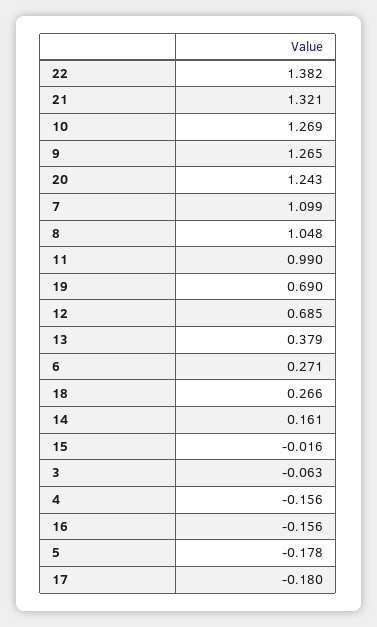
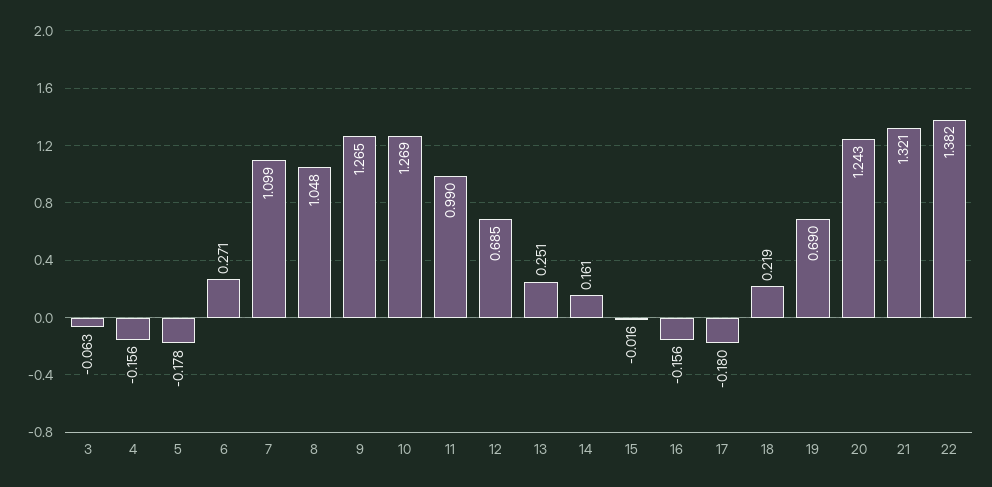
  {
    "22": 1.382,
    "21": 1.321,
    "10": 1.269,
    "9": 1.265,
    "20": 1.243,
    "7": 1.099,
    "8": 1.048,
    "11": 0.99,
    "19": 0.69,
    "12": 0.685,
-   "13": 0.379,
+   "13": 0.251,
    "6": 0.271,
-   "18": 0.266,
+   "18": 0.219,
    "14": 0.161,
    "15": -0.016,
    "3": -0.063,
    "4": -0.156,
    "16": -0.156,
    "5": -0.178,
    "17": -0.18
  }

